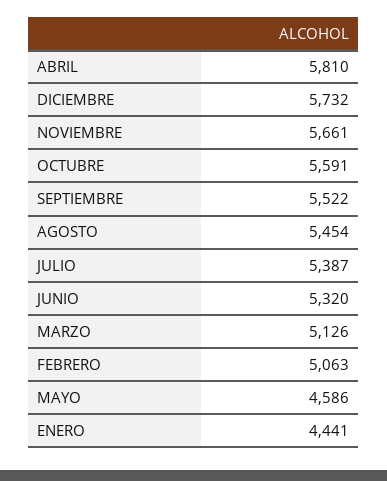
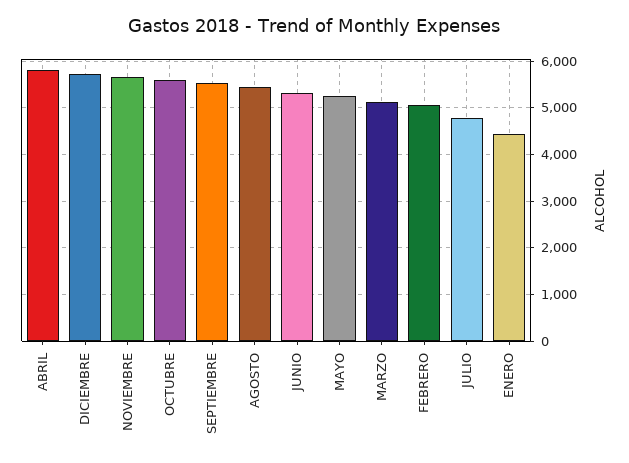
  {
    "ABRIL": 5810,
    "DICIEMBRE": 5732,
    "NOVIEMBRE": 5661,
    "OCTUBRE": 5591,
    "SEPTIEMBRE": 5522,
    "AGOSTO": 5454,
-   "JULIO": 5387,
+   "JULIO": 4800,
    "JUNIO": 5320,
    "MARZO": 5126,
    "FEBRERO": 5063,
-   "MAYO": 4586,
+   "MAYO": 5200,
    "ENERO": 4441
  }

